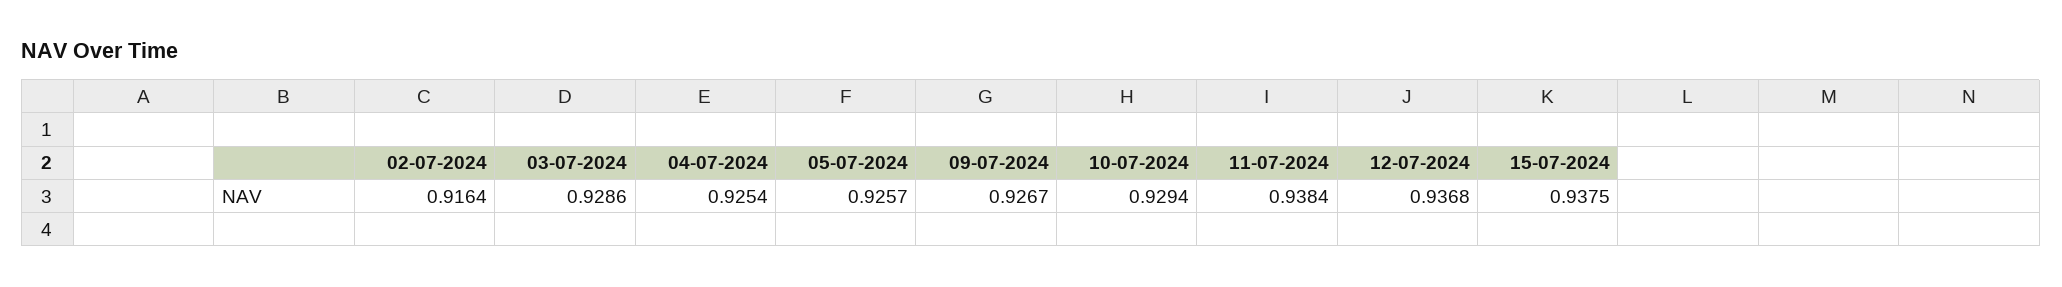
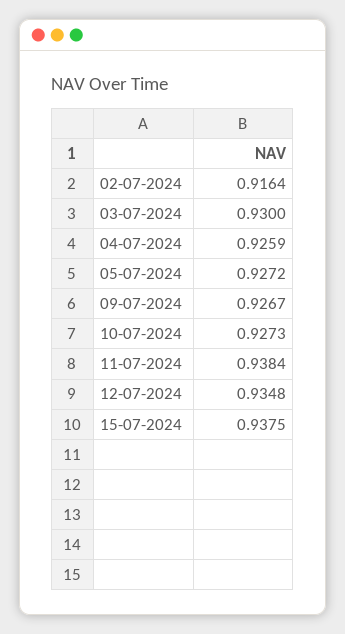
  {
    "02-07-2024": 0.9164,
-   "03-07-2024": 0.9286,
+   "03-07-2024": 0.93,
-   "04-07-2024": 0.9254,
+   "04-07-2024": 0.9259,
-   "05-07-2024": 0.9257,
+   "05-07-2024": 0.9272,
    "09-07-2024": 0.9267,
-   "10-07-2024": 0.9294,
+   "10-07-2024": 0.9273,
    "11-07-2024": 0.9384,
-   "12-07-2024": 0.9368,
+   "12-07-2024": 0.9348,
    "15-07-2024": 0.9375
  }

